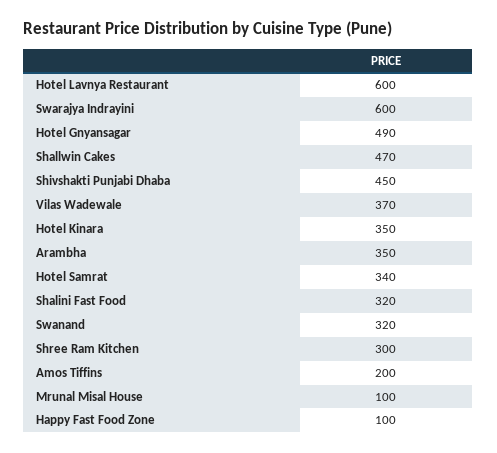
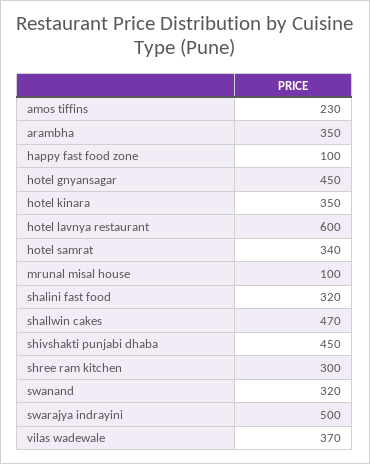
  {
    "Hotel Lavnya Restaurant": 600,
-   "Swarajya Indrayini": 600,
+   "Swarajya Indrayini": 500,
-   "Hotel Gnyansagar": 490,
+   "Hotel Gnyansagar": 450,
    "Shallwin Cakes": 470,
    "Shivshakti Punjabi Dhaba": 450,
    "Vilas Wadewale": 370,
    "Hotel Kinara": 350,
    "Arambha": 350,
    "Hotel Samrat": 340,
    "Shalini Fast Food": 320,
    "Swanand": 320,
    "Shree Ram Kitchen": 300,
-   "Amos Tiffins": 200,
+   "Amos Tiffins": 230,
    "Mrunal Misal House": 100,
    "Happy Fast Food Zone": 100
  }

